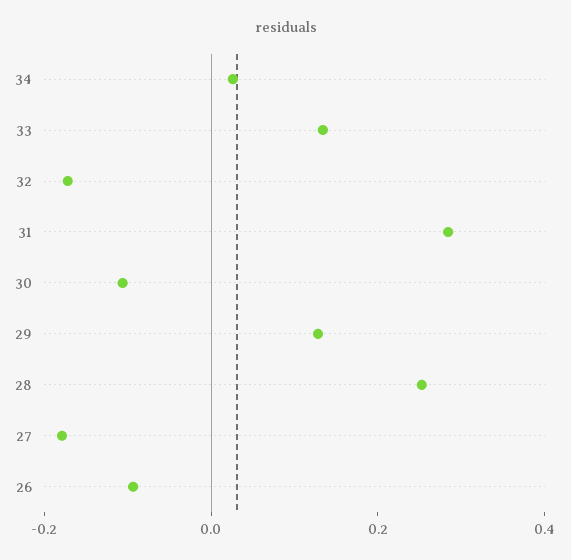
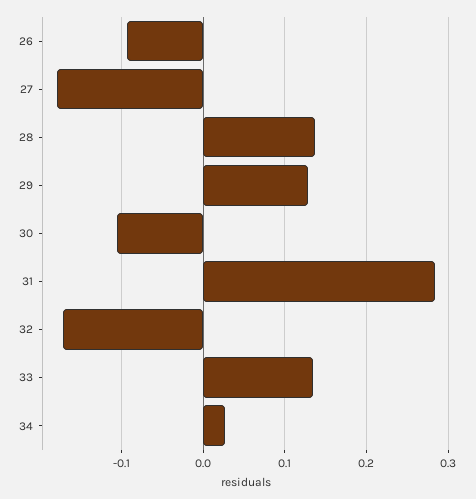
  {
    "34": 0.03,
    "33": 0.13,
    "32": -0.17,
    "31": 0.28,
    "30": -0.11,
    "29": 0.13,
-   "28": 0.25,
+   "28": 0.14,
    "27": -0.18,
    "26": -0.09
  }

